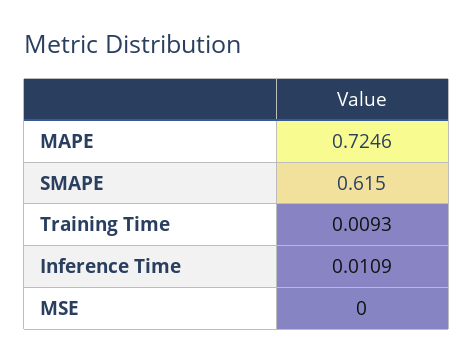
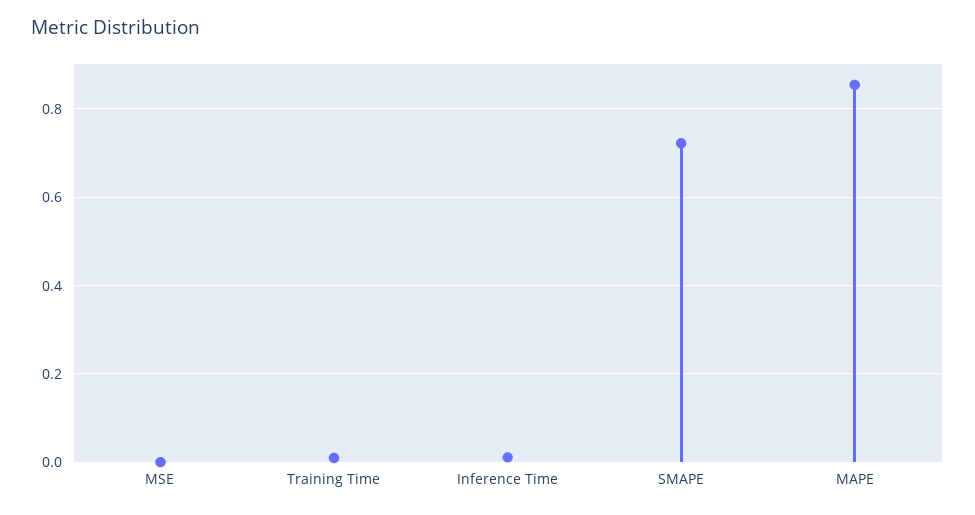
  {
-   "MAPE": 0.7246,
+   "MAPE": 0.86,
-   "SMAPE": 0.615,
+   "SMAPE": 0.72,
    "Training Time": 0.0093,
    "Inference Time": 0.0109,
    "MSE": 0
  }

